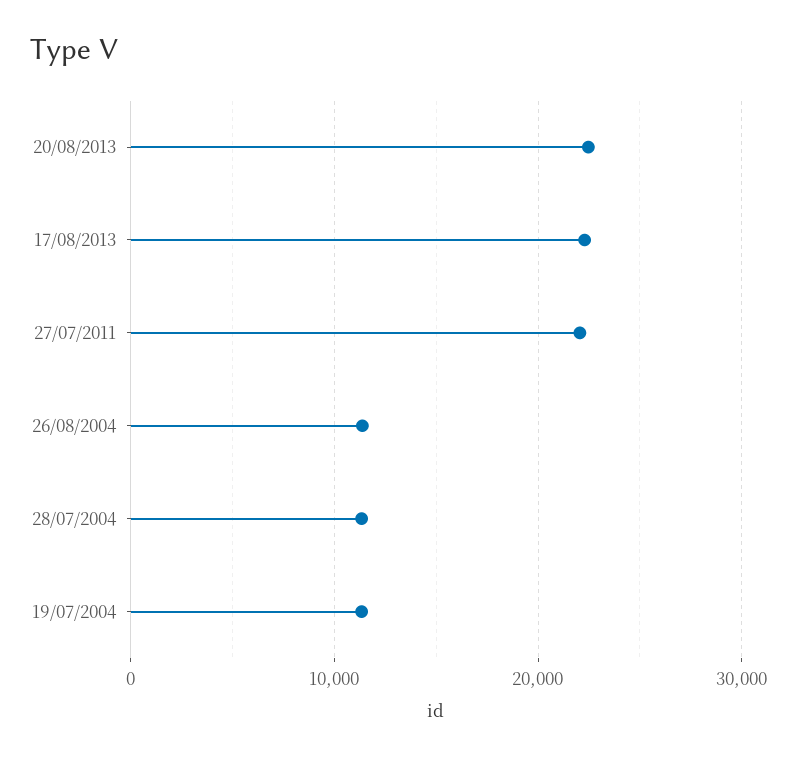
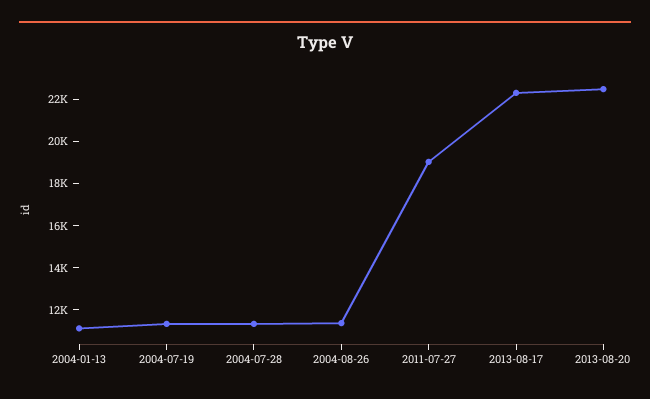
  {
    "20/08/2013": 22500,
    "17/08/2013": 22500,
-   "27/07/2011": 22000,
+   "27/07/2011": 19000,
    "26/08/2004": 11500,
    "28/07/2004": 11500,
-   "19/07/2004": 11500
+   "19/07/2004": 11500,
+   "2004-01-13": 11000
  }

